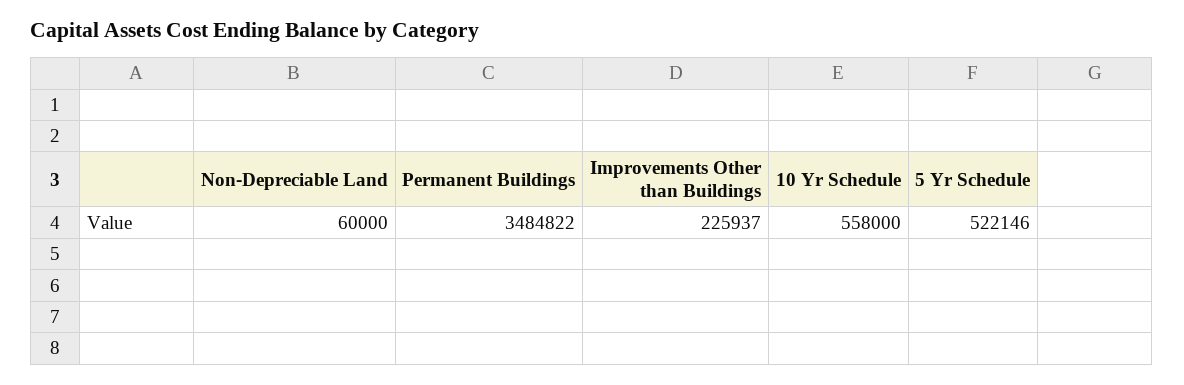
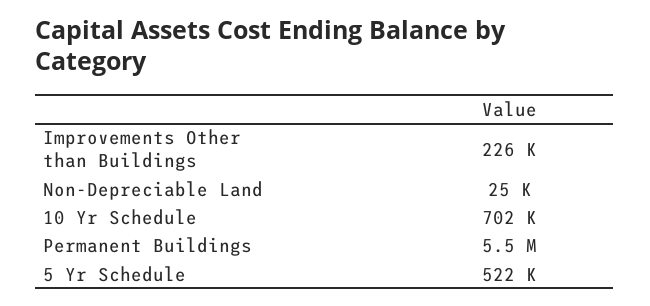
  {
-   "Non-Depreciable Land": 60000,
+   "Non-Depreciable Land": 25000,
-   "Permanent Buildings": 3484822,
+   "Permanent Buildings": 5500000,
    "Improvements Other than Buildings": 225937,
-   "10 Yr Schedule": 558000,
+   "10 Yr Schedule": 702000,
    "5 Yr Schedule": 522146
  }

